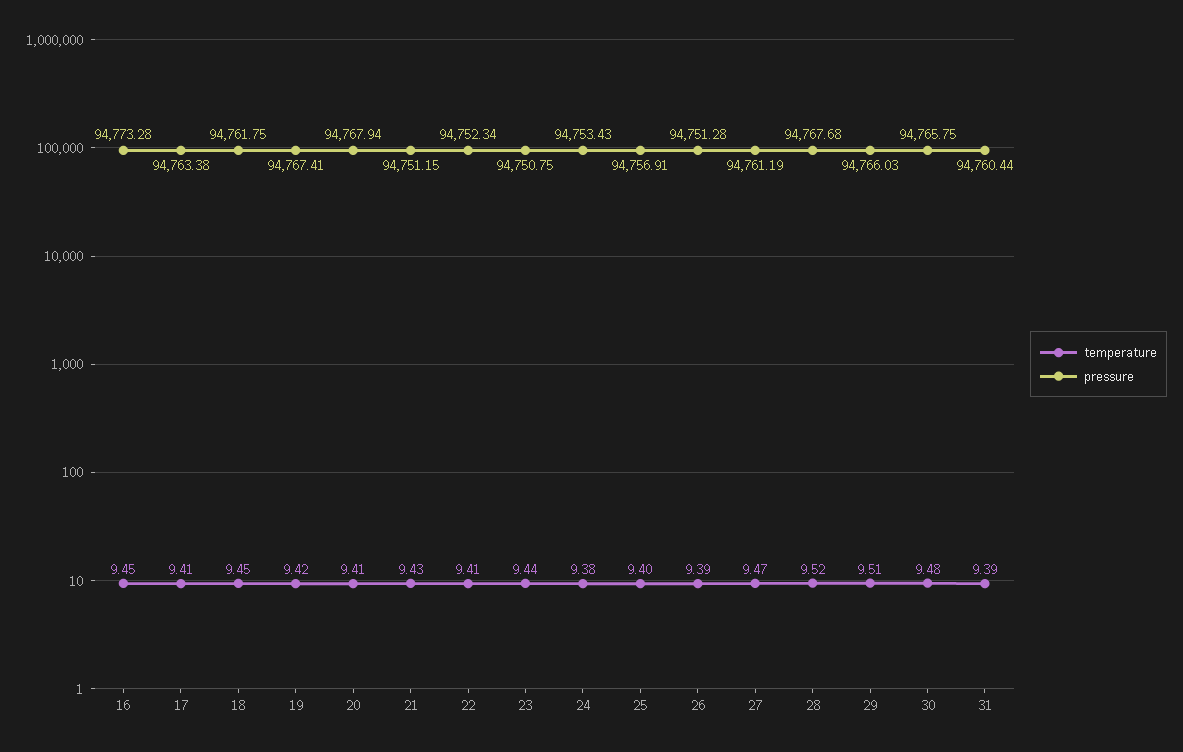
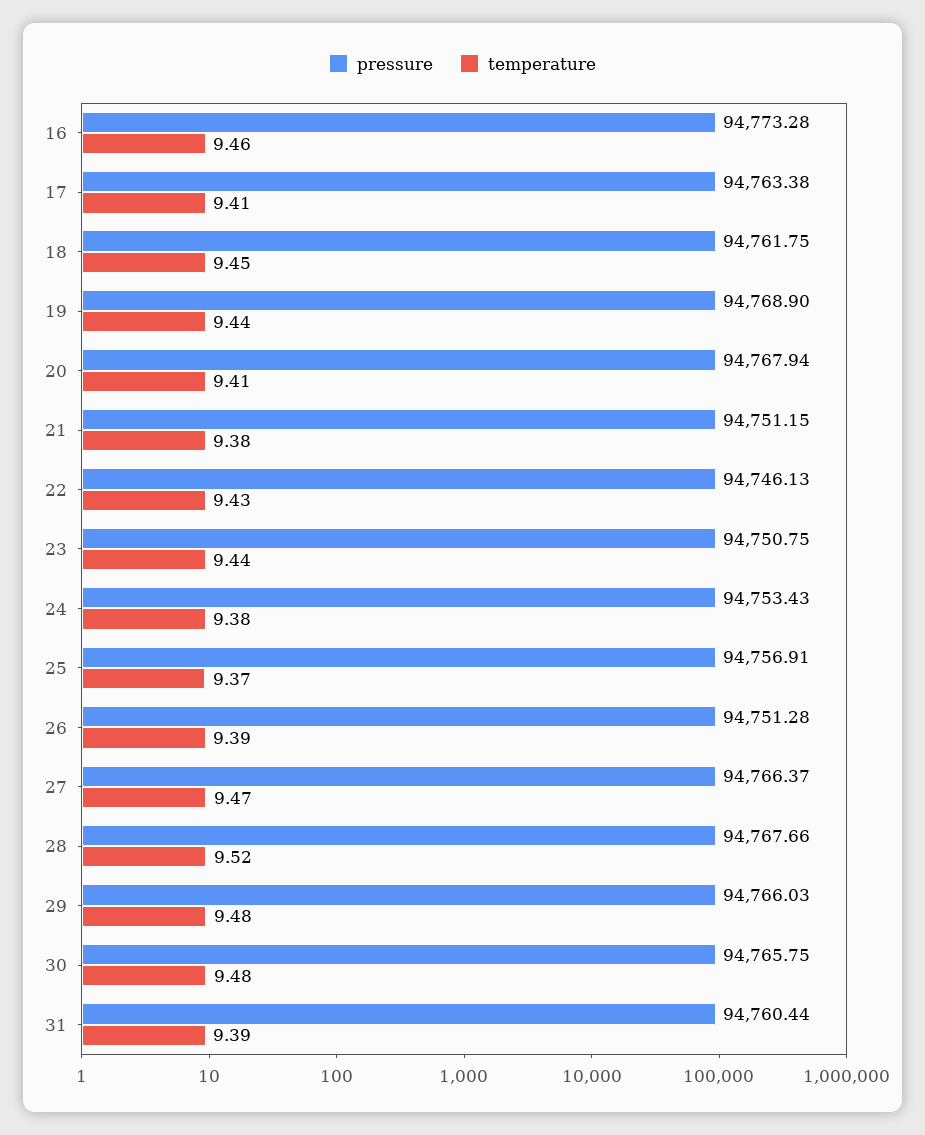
  {
    "temperature": {
-     "16": 9.45,
+     "16": 9.46,
      "17": 9.41,
      "18": 9.45,
-     "19": 9.42,
+     "19": 9.44,
      "20": 9.41,
-     "21": 9.43,
+     "21": 9.38,
-     "22": 9.41,
+     "22": 9.43,
      "23": 9.44,
      "24": 9.38,
-     "25": 9.4,
+     "25": 9.37,
      "26": 9.39,
      "27": 9.47,
      "28": 9.52,
-     "29": 9.51,
+     "29": 9.48,
      "30": 9.48,
      "31": 9.39
    },
    "pressure": {
      "16": 94773.28,
      "17": 94763.38,
      "18": 94761.75,
-     "19": 94767.41,
+     "19": 94768.9,
      "20": 94767.94,
      "21": 94751.15,
-     "22": 94752.34,
+     "22": 94746.13,
      "23": 94750.75,
      "24": 94753.43,
      "25": 94756.91,
      "26": 94751.28,
-     "27": 94761.19,
+     "27": 94766.37,
-     "28": 94767.68,
+     "28": 94767.66,
      "29": 94766.03,
      "30": 94765.75,
      "31": 94760.44
    }
  }

